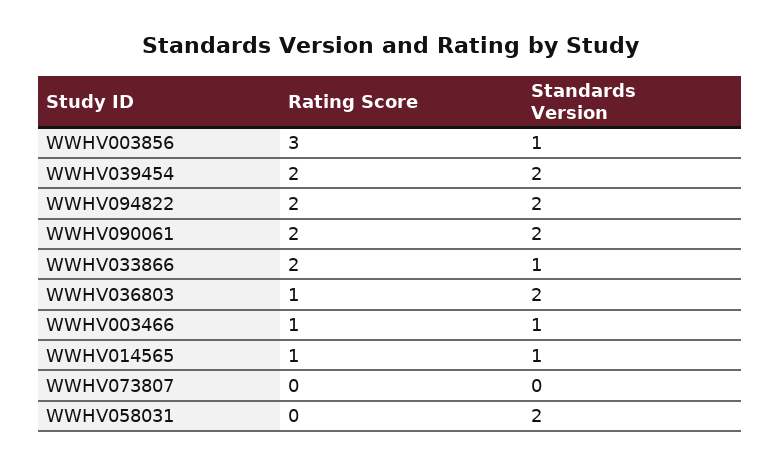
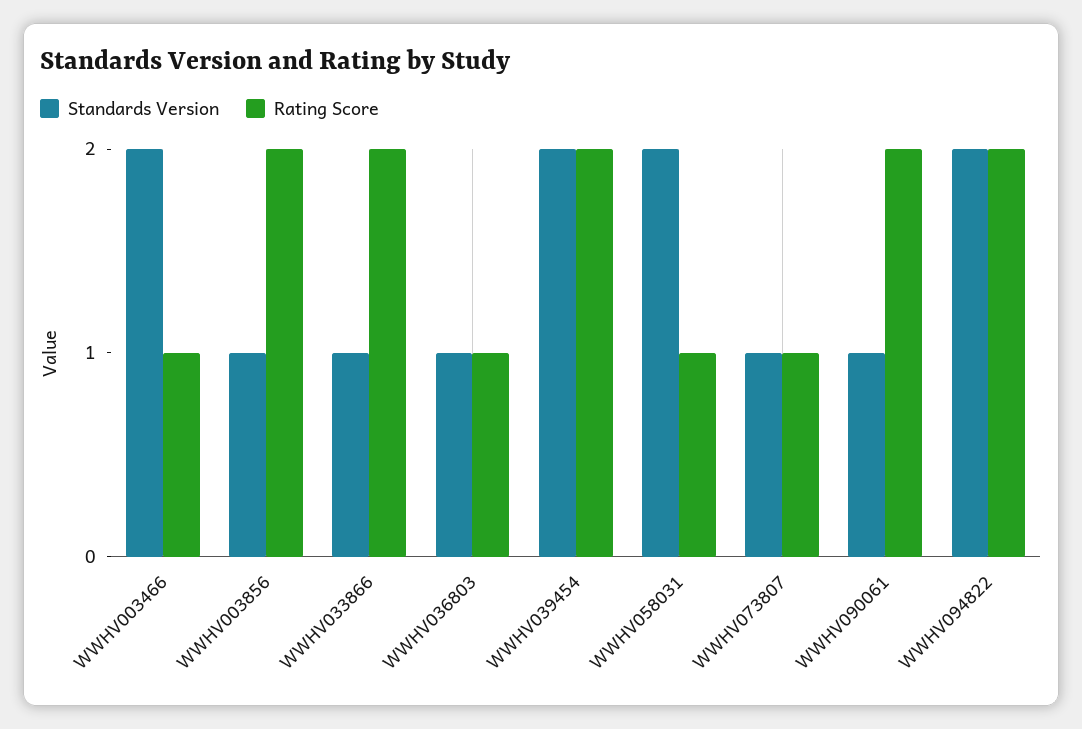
  {
    "Rating Score": {
-     "WWHV003856": 3,
+     "WWHV003856": 2,
      "WWHV039454": 2,
      "WWHV094822": 2,
      "WWHV090061": 2,
      "WWHV033866": 2,
      "WWHV036803": 1,
      "WWHV003466": 1,
-     "WWHV014565": 1,
-     "WWHV073807": 0,
+     "WWHV073807": 1,
-     "WWHV058031": 0
+     "WWHV058031": 1
    },
    "Standards Version": {
      "WWHV003856": 1,
      "WWHV039454": 2,
      "WWHV094822": 2,
-     "WWHV090061": 2,
+     "WWHV090061": 1,
      "WWHV033866": 1,
-     "WWHV036803": 2,
+     "WWHV036803": 1,
-     "WWHV003466": 1,
+     "WWHV003466": 2,
-     "WWHV014565": 1,
-     "WWHV073807": 0,
+     "WWHV073807": 1,
      "WWHV058031": 2
    }
  }

